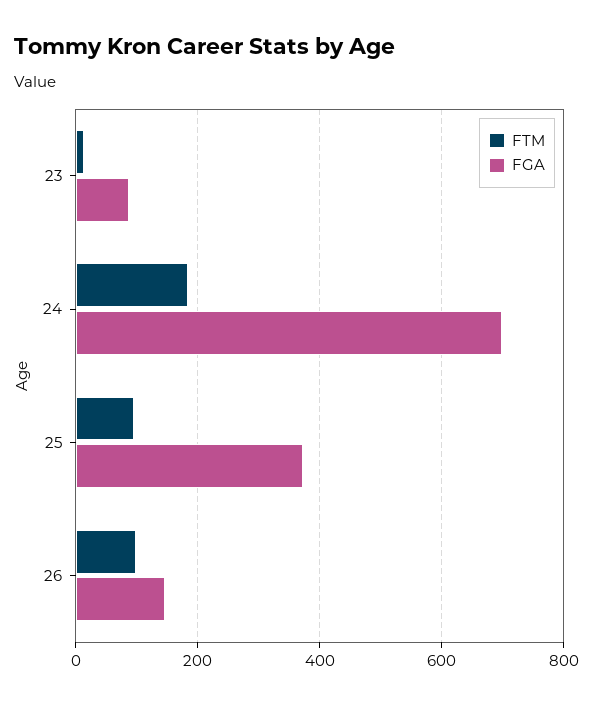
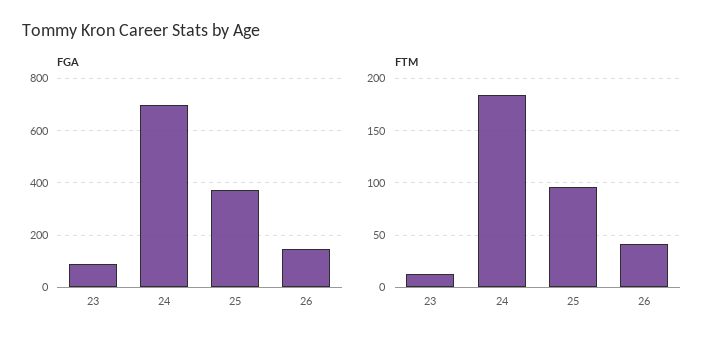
  {
    "FTM": {
      "23": 10,
      "24": 180,
      "25": 100,
-     "26": 100
+     "26": 40
    },
    "FGA": {
      "23": 80,
      "24": 700,
      "25": 380,
      "26": 140
    }
  }

